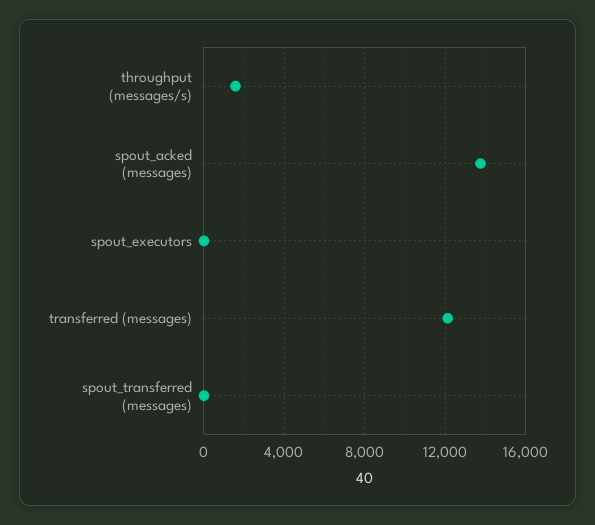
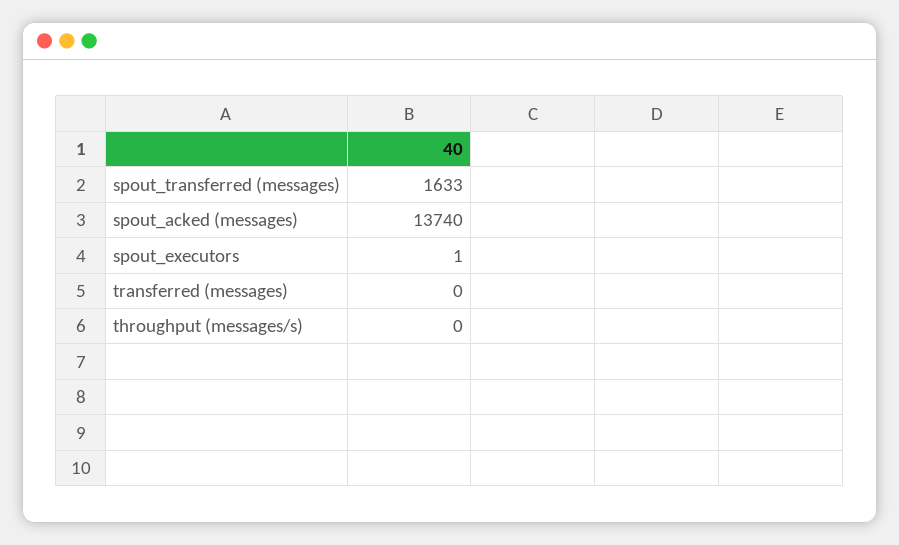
  {
-   "throughput (messages/s)": 1500,
+   "throughput (messages/s)": 0,
    "spout_acked (messages)": 13740,
    "spout_executors": 1,
-   "transferred (messages)": 12000,
+   "transferred (messages)": 0,
-   "spout_transferred (messages)": 0
+   "spout_transferred (messages)": 1633
  }

